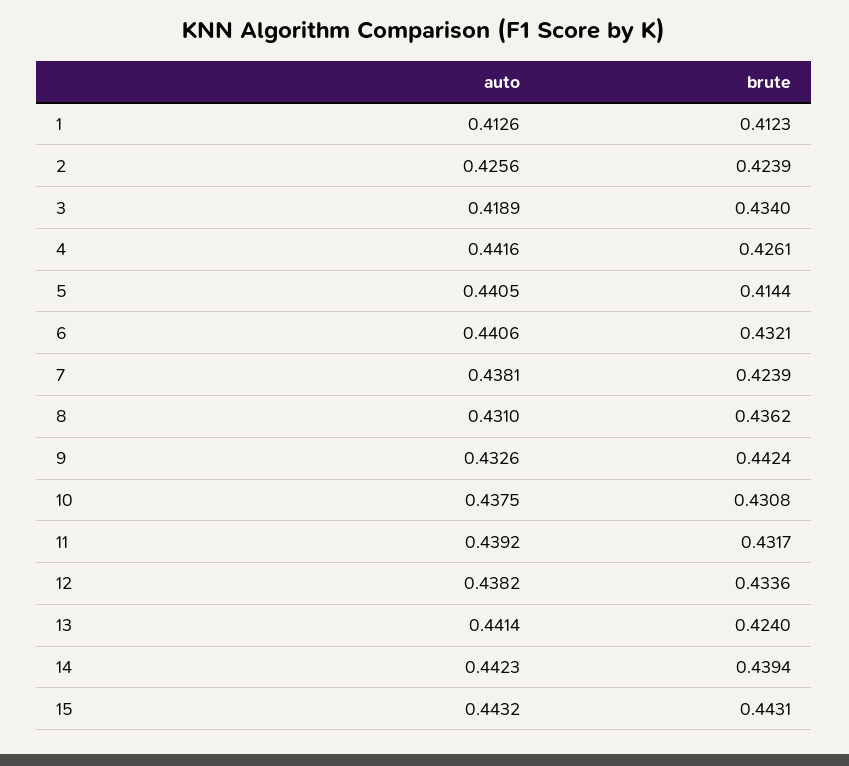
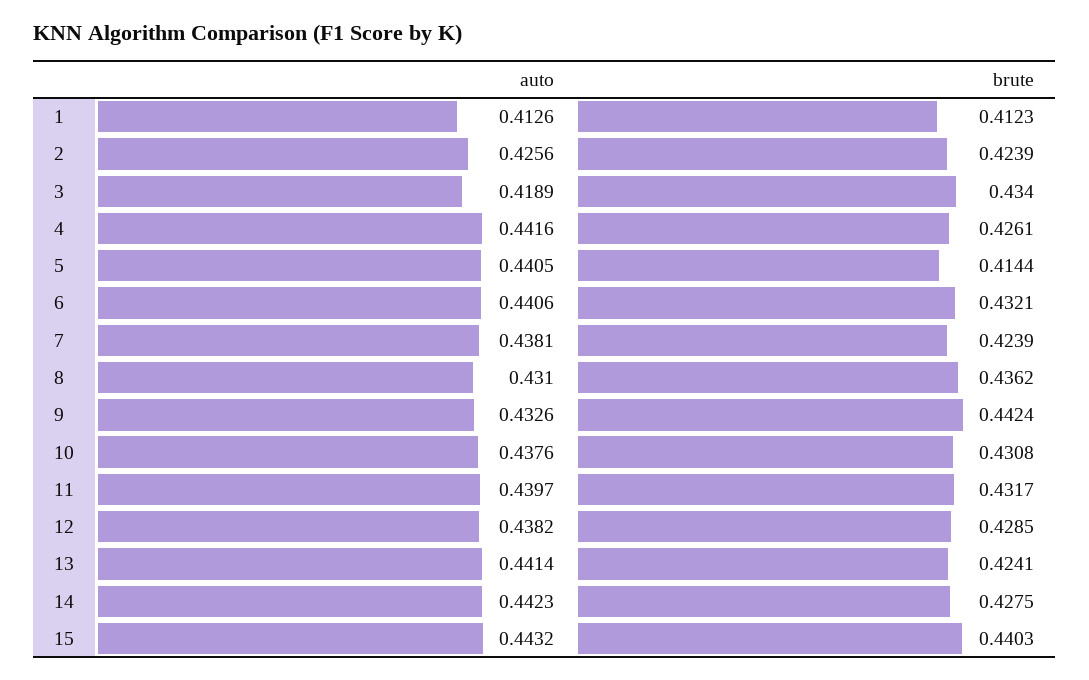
  {
    "auto": {
      "1": 0.4126,
      "2": 0.4256,
      "3": 0.4189,
      "4": 0.4416,
      "5": 0.4405,
      "6": 0.4406,
      "7": 0.4381,
      "8": 0.431,
      "9": 0.4326,
-     "10": 0.4375,
+     "10": 0.4376,
-     "11": 0.4392,
+     "11": 0.4397,
      "12": 0.4382,
      "13": 0.4414,
      "14": 0.4423,
      "15": 0.4432
    },
    "brute": {
      "1": 0.4123,
      "2": 0.4239,
      "3": 0.434,
      "4": 0.4261,
      "5": 0.4144,
      "6": 0.4321,
      "7": 0.4239,
      "8": 0.4362,
      "9": 0.4424,
      "10": 0.4308,
      "11": 0.4317,
-     "12": 0.4336,
+     "12": 0.4285,
-     "13": 0.424,
+     "13": 0.4241,
-     "14": 0.4394,
+     "14": 0.4275,
-     "15": 0.4431
+     "15": 0.4403
    }
  }

